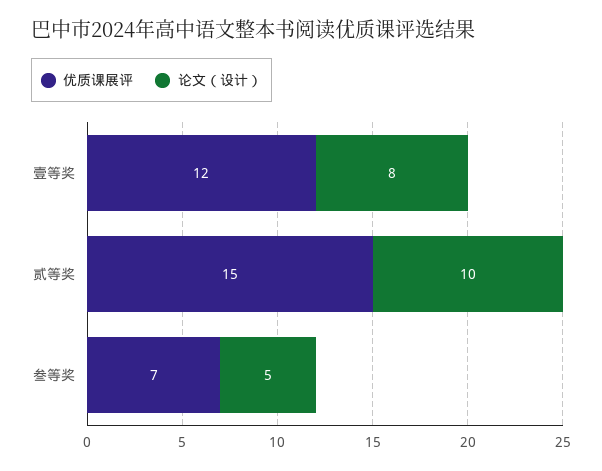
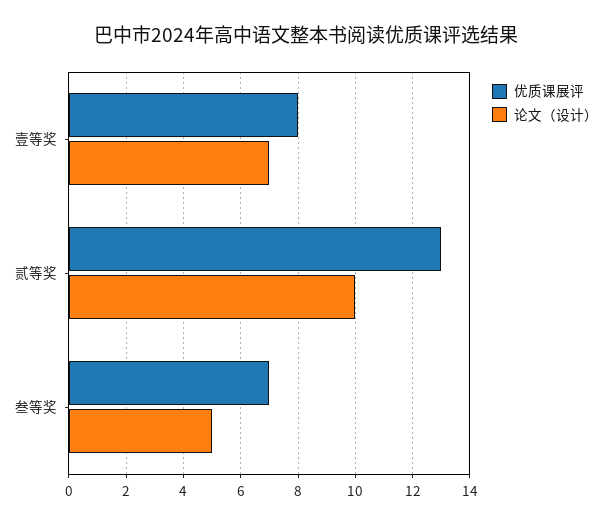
  {
    "优质课展评": {
-     "壹等奖": 12,
+     "壹等奖": 8,
-     "贰等奖": 15,
+     "贰等奖": 13,
      "叁等奖": 7
    },
    "论文（设计）": {
-     "壹等奖": 8,
+     "壹等奖": 7,
      "贰等奖": 10,
      "叁等奖": 5
    }
  }

